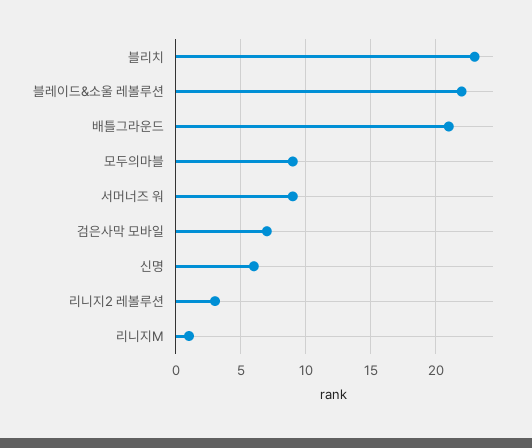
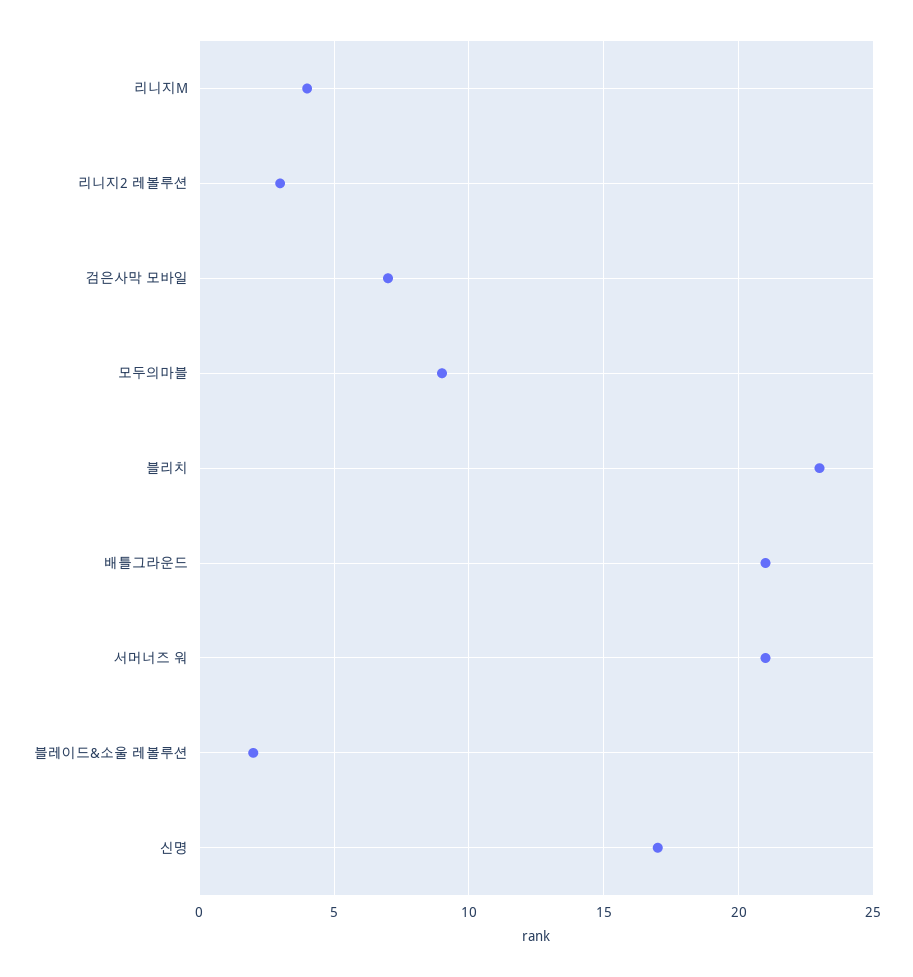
  {
    "블리치": 23,
-   "블레이드&소울 레볼루션": 22,
+   "블레이드&소울 레볼루션": 2,
    "배틀그라운드": 21,
    "모두의마블": 9,
-   "서머너즈 워": 9,
+   "서머너즈 워": 21,
    "검은사막 모바일": 7,
-   "신명": 6,
+   "신명": 17,
    "리니지2 레볼루션": 3,
-   "리니지M": 1
+   "리니지M": 4
  }

